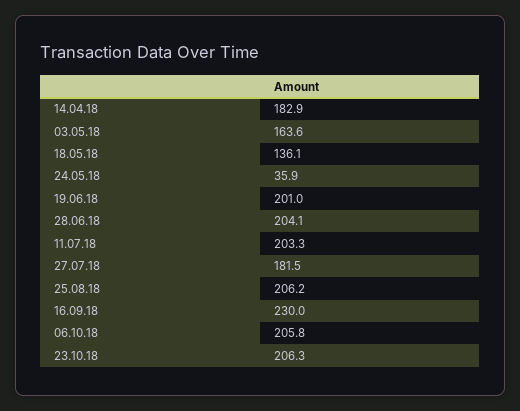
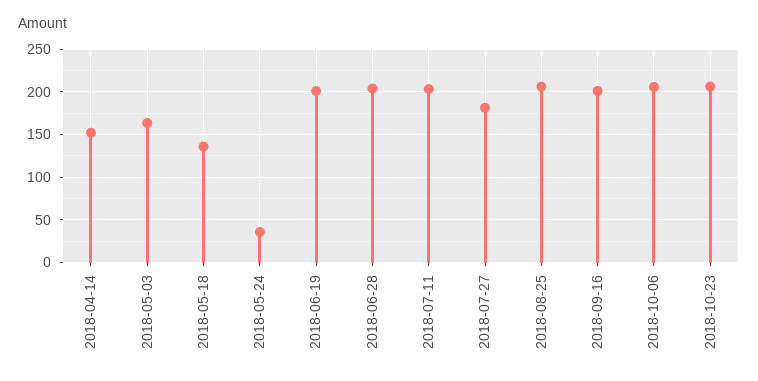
  {
-   "14.04.18": 182.9,
+   "14.04.18": 150,
    "03.05.18": 163.6,
    "18.05.18": 136.1,
    "24.05.18": 35.9,
    "19.06.18": 201,
    "28.06.18": 204.1,
    "11.07.18": 203.3,
    "27.07.18": 181.5,
    "25.08.18": 206.2,
-   "16.09.18": 230,
+   "16.09.18": 200,
    "06.10.18": 205.8,
    "23.10.18": 206.3
  }

